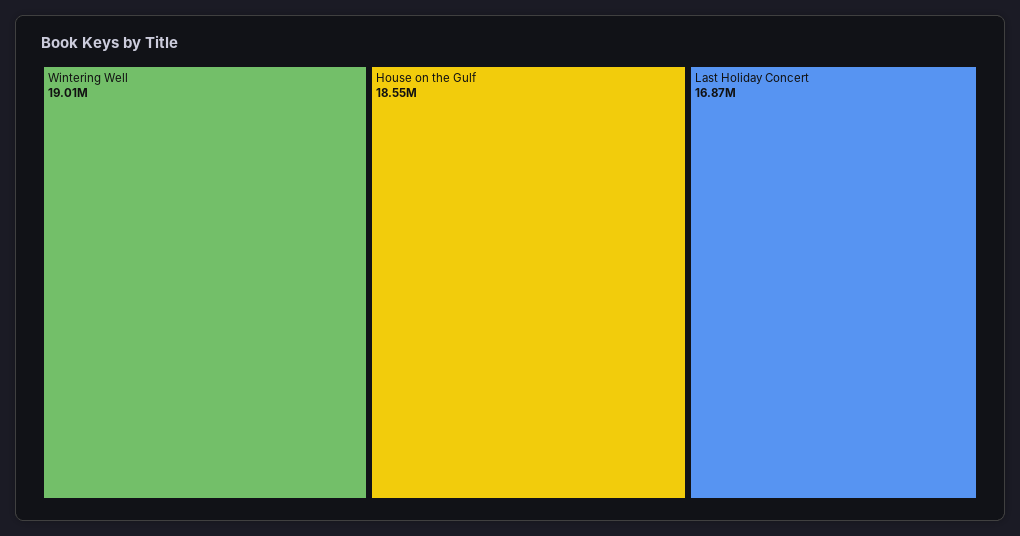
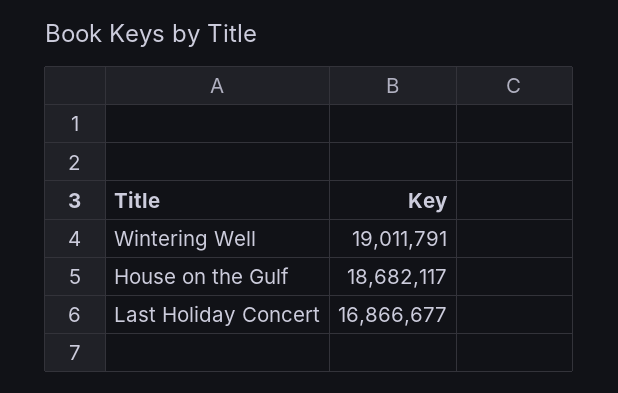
  {
    "Wintering Well": 19011791,
-   "House on the Gulf": 18550000,
+   "House on the Gulf": 18682117,
    "Last Holiday Concert": 16866677
  }

